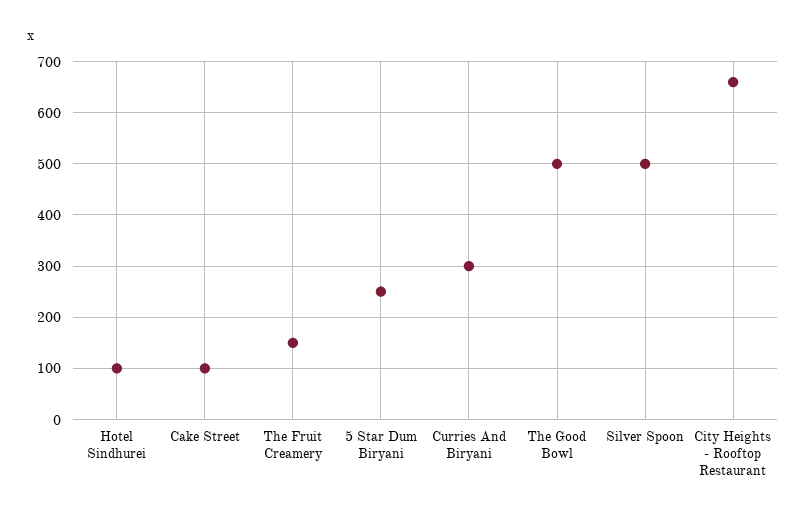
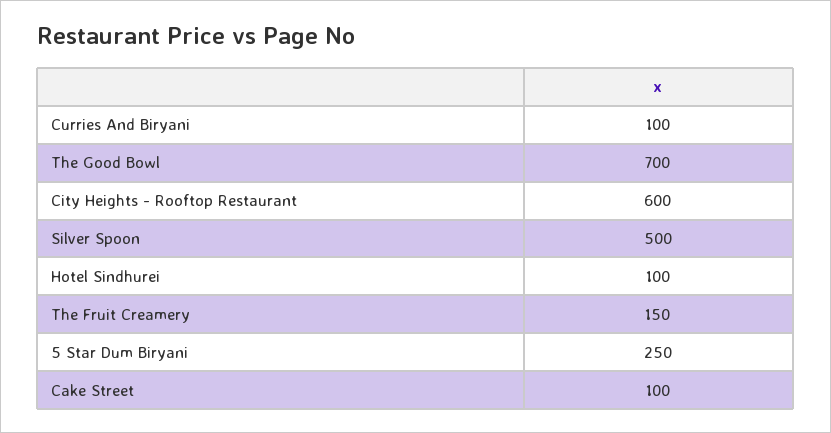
  {
    "Hotel Sindhurei": 100,
    "Cake Street": 100,
    "The Fruit Creamery": 150,
    "5 Star Dum Biryani": 250,
-   "Curries And Biryani": 300,
+   "Curries And Biryani": 100,
-   "The Good Bowl": 500,
+   "The Good Bowl": 700,
    "Silver Spoon": 500,
-   "City Heights - Rooftop Restaurant": 660
+   "City Heights - Rooftop Restaurant": 600
  }

